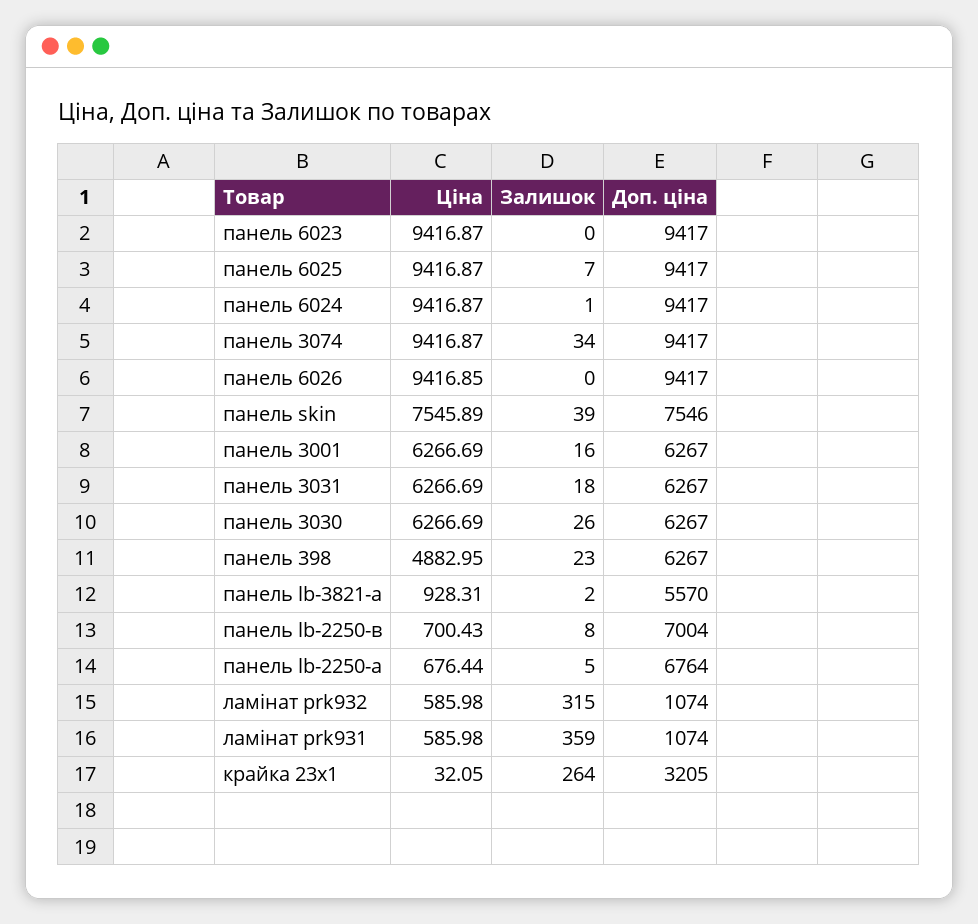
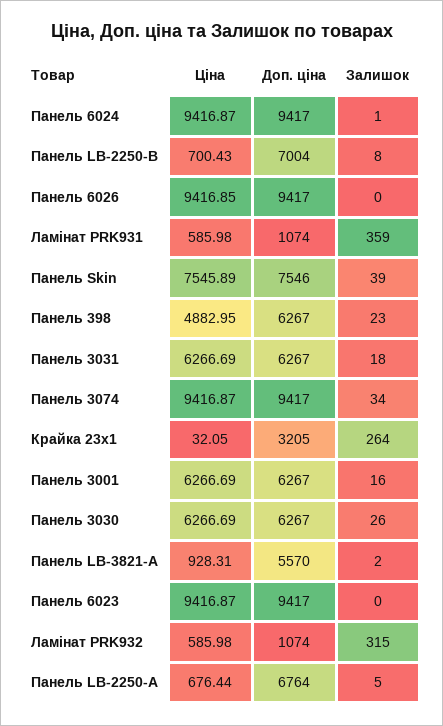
  {
    "Ціна": {
      "панель 6023": 9416.87,
-     "панель 6025": 9416.87,
      "панель 6024": 9416.87,
      "панель 3074": 9416.87,
      "панель 6026": 9416.85,
      "панель skin": 7545.89,
      "панель 3001": 6266.69,
      "панель 3031": 6266.69,
      "панель 3030": 6266.69,
      "панель 398": 4882.95,
      "панель lb-3821-а": 928.31,
      "панель lb-2250-в": 700.43,
      "панель lb-2250-а": 676.44,
      "ламінат prk932": 585.98,
      "ламінат prk931": 585.98,
      "крайка 23x1": 32.05
    },
    "Залишок": {
      "панель 6023": 0,
-     "панель 6025": 7,
      "панель 6024": 1,
      "панель 3074": 34,
      "панель 6026": 0,
      "панель skin": 39,
      "панель 3001": 16,
      "панель 3031": 18,
      "панель 3030": 26,
      "панель 398": 23,
      "панель lb-3821-а": 2,
      "панель lb-2250-в": 8,
      "панель lb-2250-а": 5,
      "ламінат prk932": 315,
      "ламінат prk931": 359,
      "крайка 23x1": 264
    },
    "Доп. ціна": {
      "панель 6023": 9417,
-     "панель 6025": 9417,
      "панель 6024": 9417,
      "панель 3074": 9417,
      "панель 6026": 9417,
      "панель skin": 7546,
      "панель 3001": 6267,
      "панель 3031": 6267,
      "панель 3030": 6267,
      "панель 398": 6267,
      "панель lb-3821-а": 5570,
      "панель lb-2250-в": 7004,
      "панель lb-2250-а": 6764,
      "ламінат prk932": 1074,
      "ламінат prk931": 1074,
      "крайка 23x1": 3205
    }
  }

